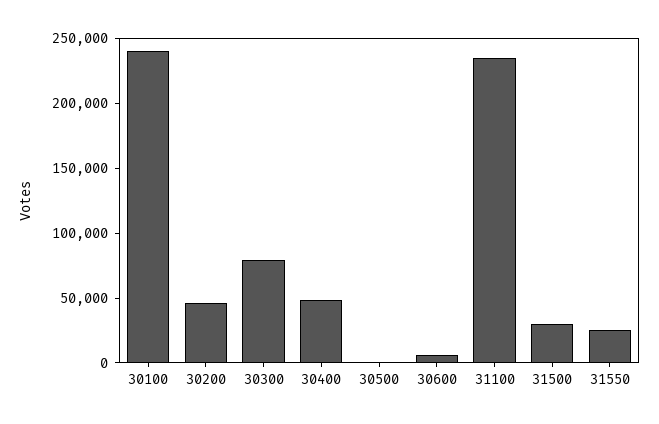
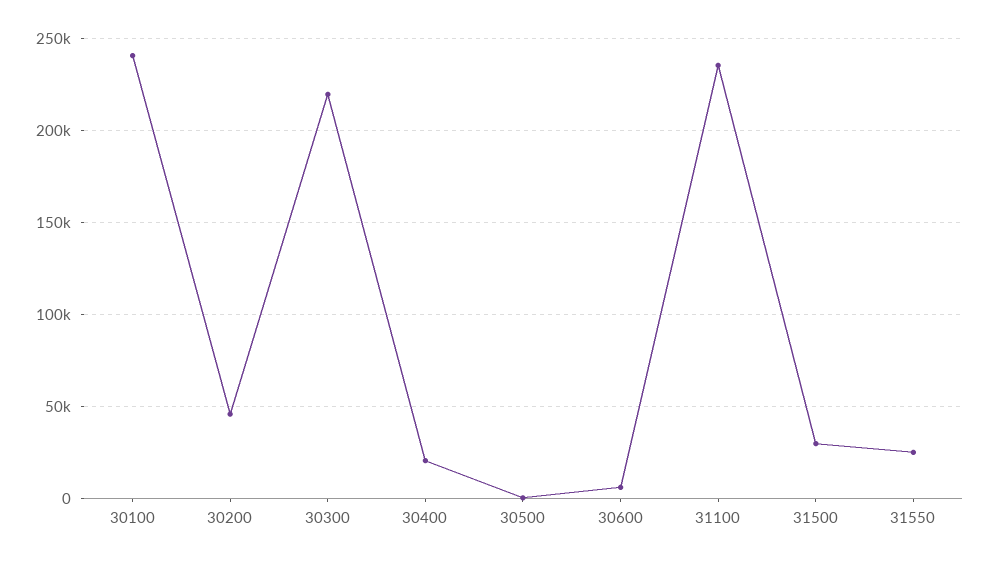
  {
    "30100": 240000,
    "30200": 45000,
-   "30300": 80000,
+   "30300": 220000,
-   "30400": 50000,
+   "30400": 20000,
    "30500": 0,
    "30600": 5000,
    "31100": 235000,
    "31500": 30000,
    "31550": 25000
  }

